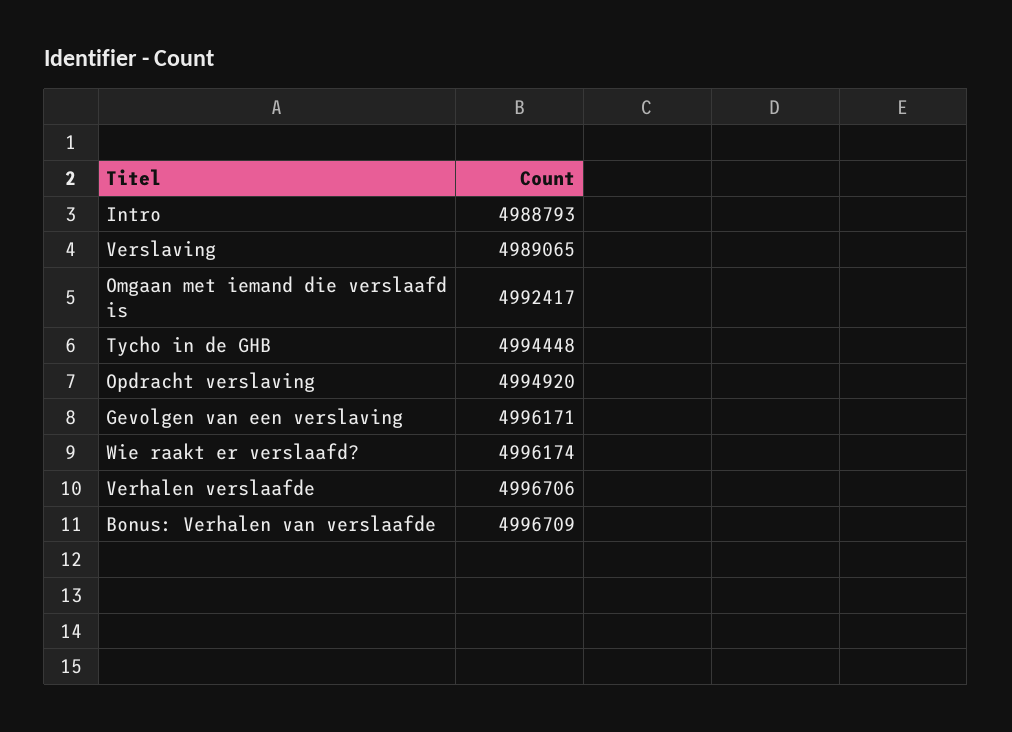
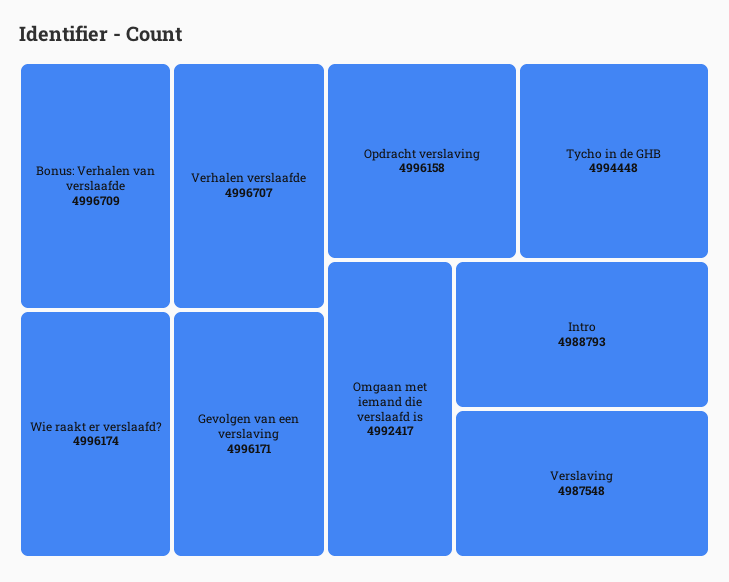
  {
    "Intro": 4988793,
-   "Verslaving": 4989065,
+   "Verslaving": 4987548,
    "Omgaan met iemand die verslaafd is": 4992417,
    "Tycho in de GHB": 4994448,
-   "Opdracht verslaving": 4994920,
+   "Opdracht verslaving": 4996158,
    "Gevolgen van een verslaving": 4996171,
    "Wie raakt er verslaafd?": 4996174,
-   "Verhalen verslaafde": 4996706,
+   "Verhalen verslaafde": 4996707,
    "Bonus: Verhalen van verslaafde": 4996709
  }

